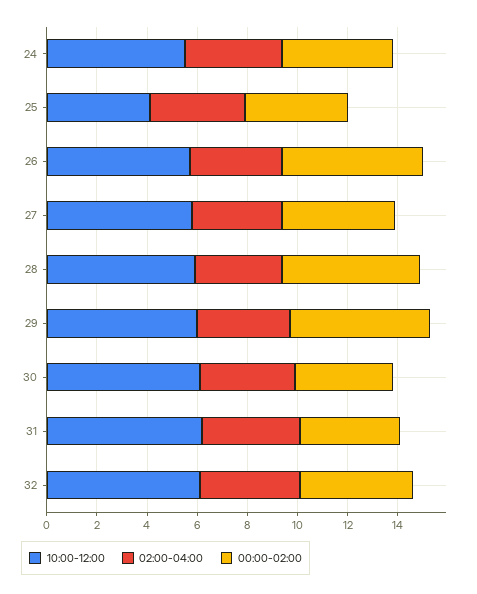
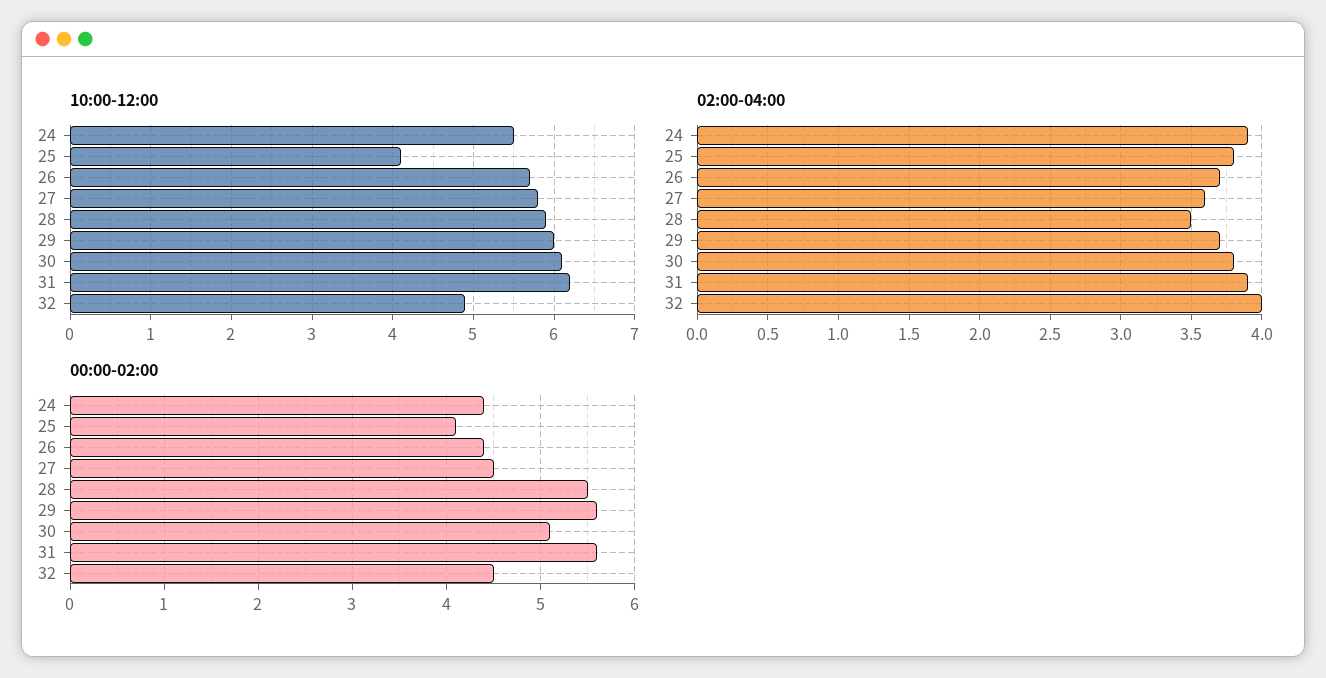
  {
    "10:00-12:00": {
      "24": 5.5,
      "25": 4.1,
      "26": 5.7,
      "27": 5.8,
      "28": 5.9,
      "29": 6,
      "30": 6.1,
      "31": 6.2,
-     "32": 6
+     "32": 4.9
    },
    "02:00-04:00": {
      "24": 3.9,
      "25": 3.8,
      "26": 3.7,
      "27": 3.6,
      "28": 3.5,
      "29": 3.7,
      "30": 3.8,
      "31": 3.9,
      "32": 4
    },
    "00:00-02:00": {
      "24": 4.4,
      "25": 4.1,
-     "26": 5.5,
+     "26": 4.4,
      "27": 4.5,
      "28": 5.5,
      "29": 5.6,
-     "30": 4,
+     "30": 5.1,
-     "31": 4,
+     "31": 5.6,
      "32": 4.5
    }
  }

